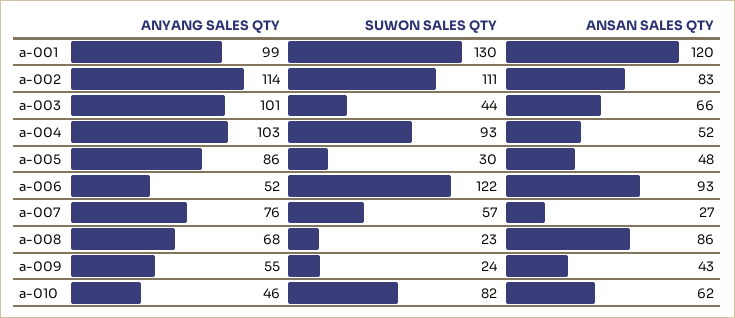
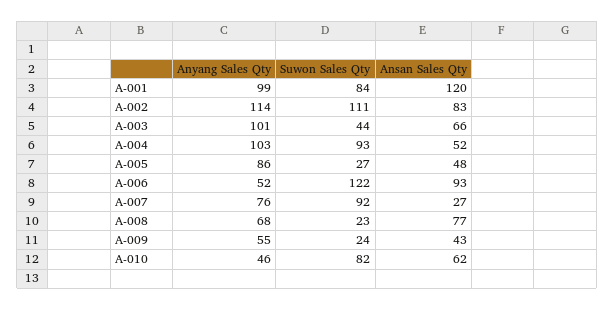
  {
    "ANYANG SALES QTY": {
      "a-001": 99,
      "a-002": 114,
      "a-003": 101,
      "a-004": 103,
      "a-005": 86,
      "a-006": 52,
      "a-007": 76,
      "a-008": 68,
      "a-009": 55,
      "a-010": 46
    },
    "SUWON SALES QTY": {
-     "a-001": 130,
+     "a-001": 84,
      "a-002": 111,
      "a-003": 44,
      "a-004": 93,
-     "a-005": 30,
+     "a-005": 27,
      "a-006": 122,
-     "a-007": 57,
+     "a-007": 92,
      "a-008": 23,
      "a-009": 24,
      "a-010": 82
    },
    "ANSAN SALES QTY": {
      "a-001": 120,
      "a-002": 83,
      "a-003": 66,
      "a-004": 52,
      "a-005": 48,
      "a-006": 93,
      "a-007": 27,
-     "a-008": 86,
+     "a-008": 77,
      "a-009": 43,
      "a-010": 62
    }
  }

